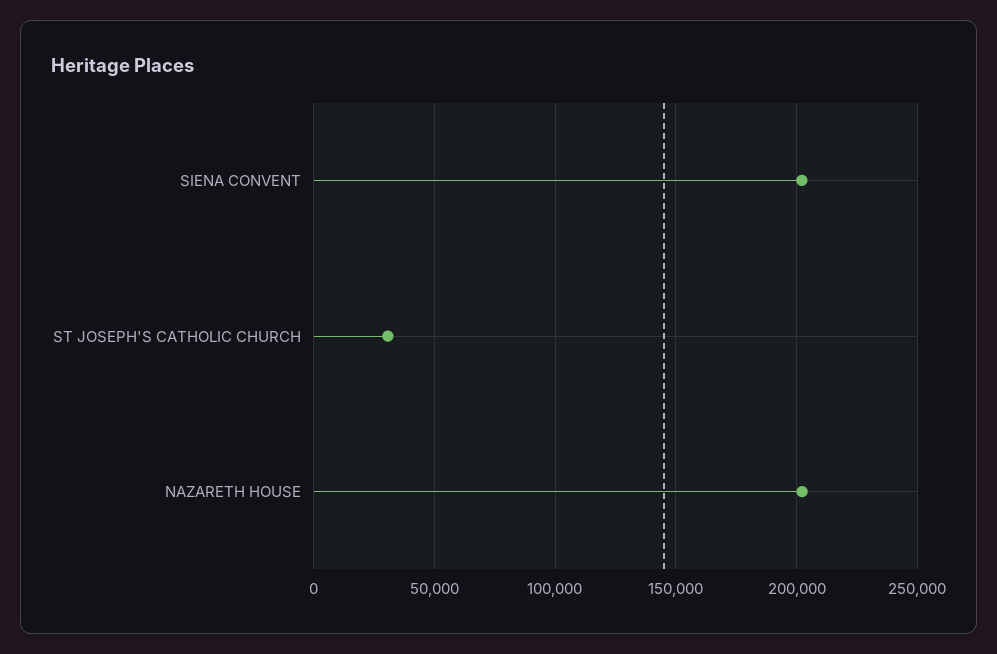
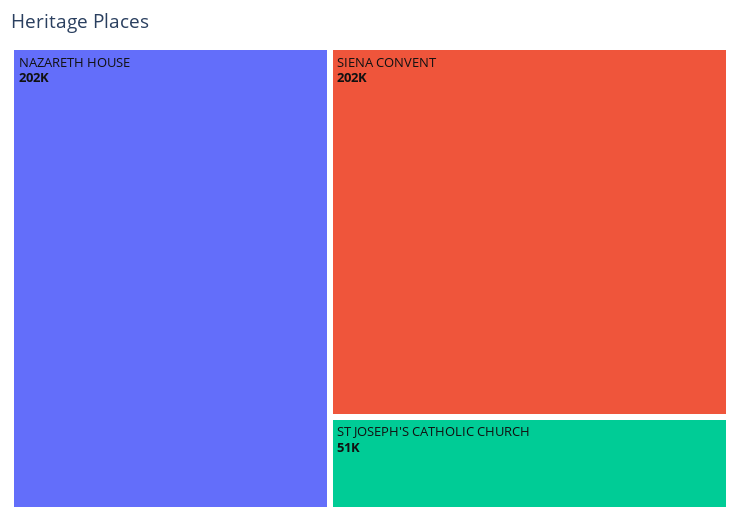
  {
    "SIENA CONVENT": 202000,
-   "ST JOSEPH'S CATHOLIC CHURCH": 30000,
+   "ST JOSEPH'S CATHOLIC CHURCH": 51000,
    "NAZARETH HOUSE": 202000
  }

